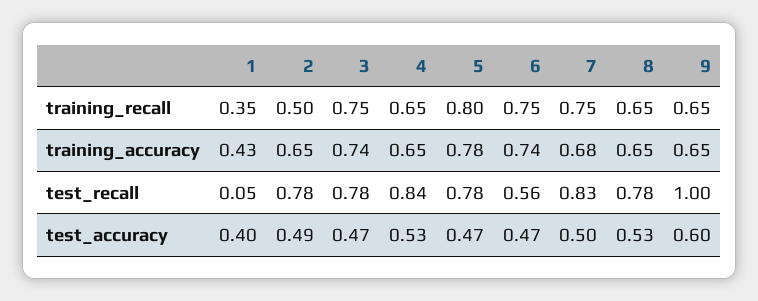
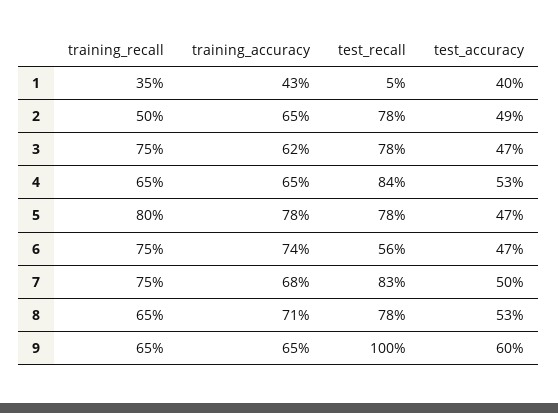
  {
    "1": {
      "training_recall": 0.35,
      "training_accuracy": 0.43,
      "test_recall": 0.05,
      "test_accuracy": 0.4
    },
    "2": {
      "training_recall": 0.5,
      "training_accuracy": 0.65,
      "test_recall": 0.78,
      "test_accuracy": 0.49
    },
    "3": {
      "training_recall": 0.75,
-     "training_accuracy": 0.74,
+     "training_accuracy": 0.62,
      "test_recall": 0.78,
      "test_accuracy": 0.47
    },
    "4": {
      "training_recall": 0.65,
      "training_accuracy": 0.65,
      "test_recall": 0.84,
      "test_accuracy": 0.53
    },
    "5": {
      "training_recall": 0.8,
      "training_accuracy": 0.78,
      "test_recall": 0.78,
      "test_accuracy": 0.47
    },
    "6": {
      "training_recall": 0.75,
      "training_accuracy": 0.74,
      "test_recall": 0.56,
      "test_accuracy": 0.47
    },
    "7": {
      "training_recall": 0.75,
      "training_accuracy": 0.68,
      "test_recall": 0.83,
      "test_accuracy": 0.5
    },
    "8": {
      "training_recall": 0.65,
-     "training_accuracy": 0.65,
+     "training_accuracy": 0.71,
      "test_recall": 0.78,
      "test_accuracy": 0.53
    },
    "9": {
      "training_recall": 0.65,
      "training_accuracy": 0.65,
      "test_recall": 1,
      "test_accuracy": 0.6
    }
  }

